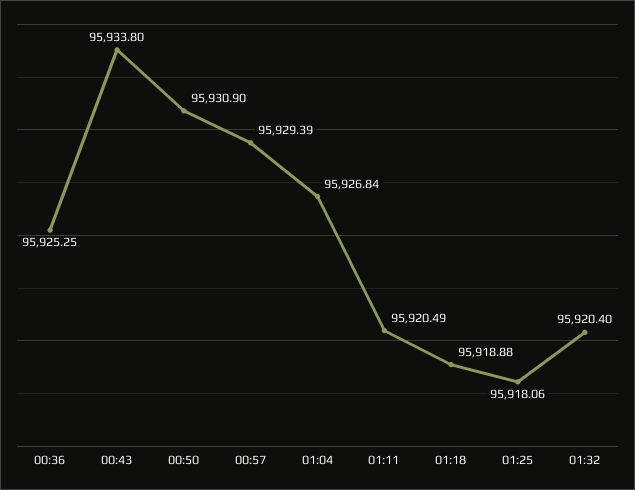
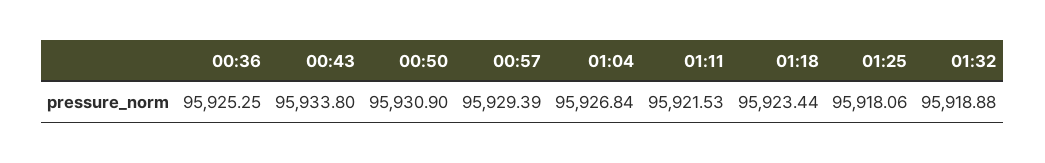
  {
    "00:36": 95925.25,
    "00:43": 95933.8,
    "00:50": 95930.9,
    "00:57": 95929.39,
    "01:04": 95926.84,
-   "01:11": 95920.49,
+   "01:11": 95921.53,
-   "01:18": 95918.88,
+   "01:18": 95923.44,
    "01:25": 95918.06,
-   "01:32": 95920.4
+   "01:32": 95918.88
  }

